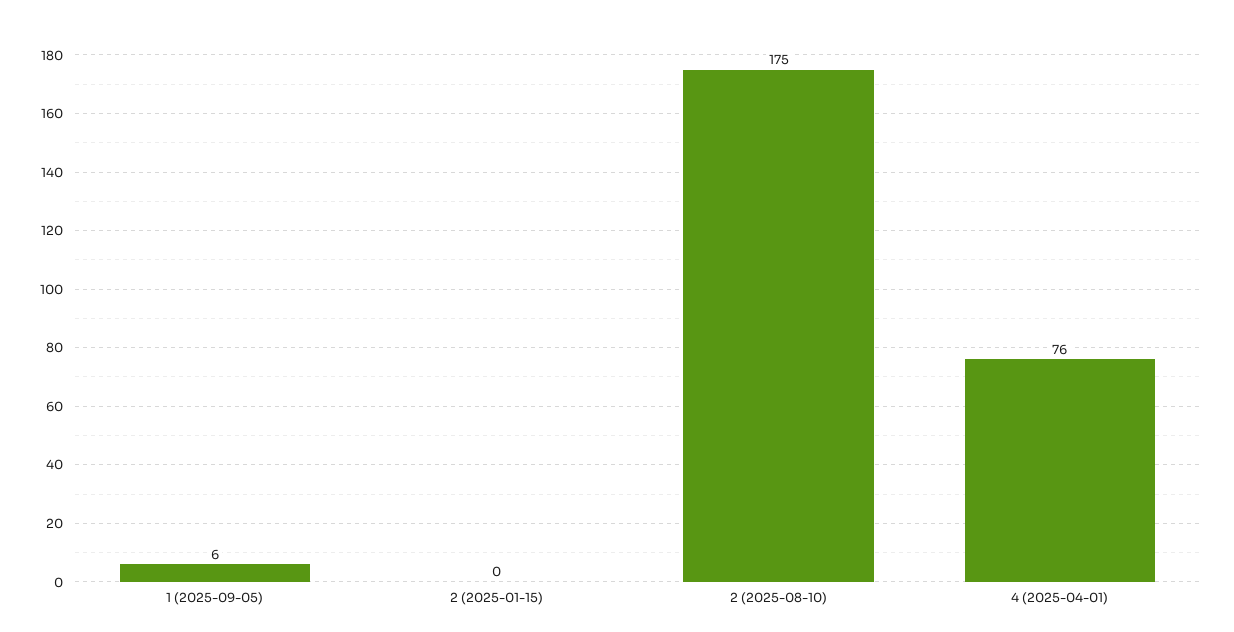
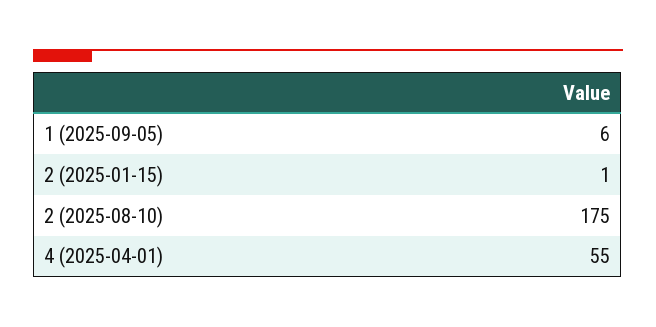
  {
    "1 (2025-09-05)": 6,
-   "2 (2025-01-15)": 0,
+   "2 (2025-01-15)": 1,
    "2 (2025-08-10)": 175,
-   "4 (2025-04-01)": 76
+   "4 (2025-04-01)": 55
  }

